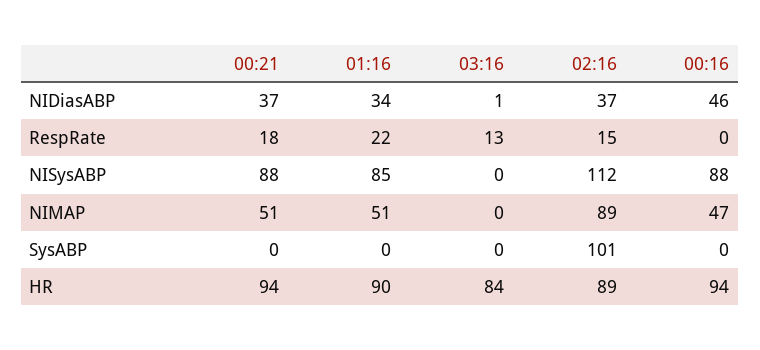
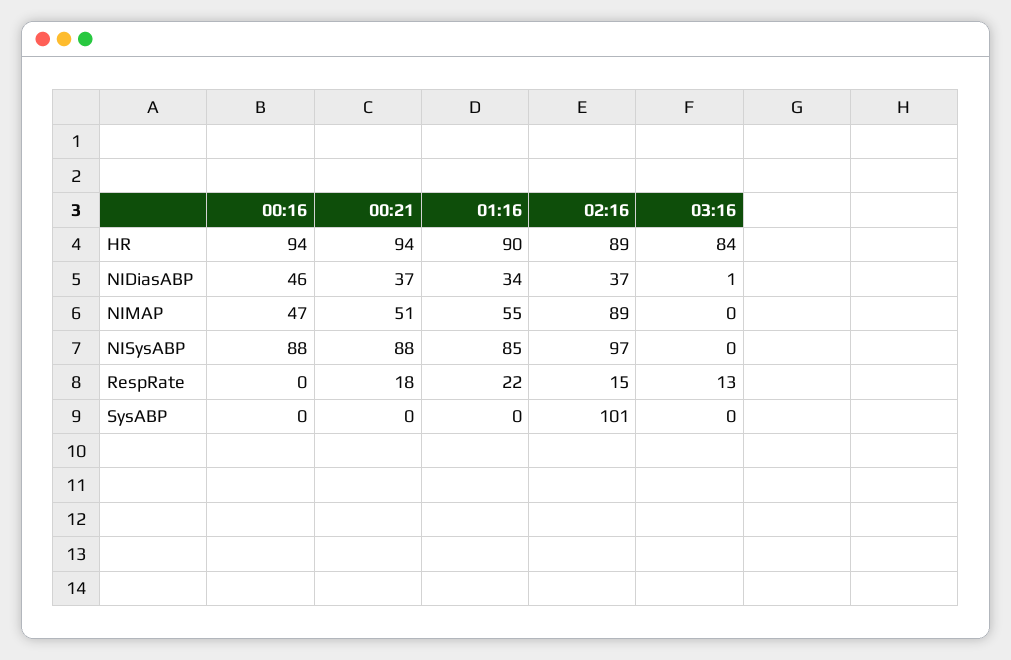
  {
    "00:21": {
      "NIDiasABP": 37,
      "RespRate": 18,
      "NISysABP": 88,
      "NIMAP": 51,
      "SysABP": 0,
      "HR": 94
    },
    "01:16": {
      "NIDiasABP": 34,
      "RespRate": 22,
      "NISysABP": 85,
-     "NIMAP": 51,
+     "NIMAP": 55,
      "SysABP": 0,
      "HR": 90
    },
    "03:16": {
      "NIDiasABP": 1,
      "RespRate": 13,
      "NISysABP": 0,
      "NIMAP": 0,
      "SysABP": 0,
      "HR": 84
    },
    "02:16": {
      "NIDiasABP": 37,
      "RespRate": 15,
-     "NISysABP": 112,
+     "NISysABP": 97,
      "NIMAP": 89,
      "SysABP": 101,
      "HR": 89
    },
    "00:16": {
      "NIDiasABP": 46,
      "RespRate": 0,
      "NISysABP": 88,
      "NIMAP": 47,
      "SysABP": 0,
      "HR": 94
    }
  }

